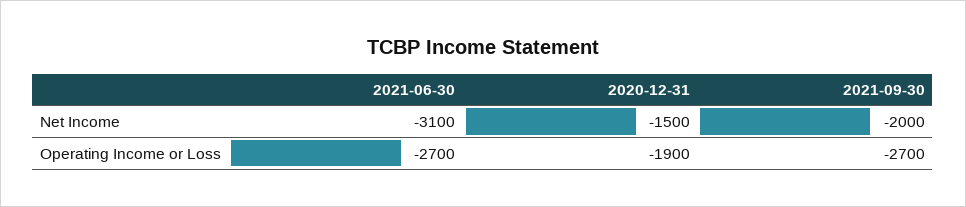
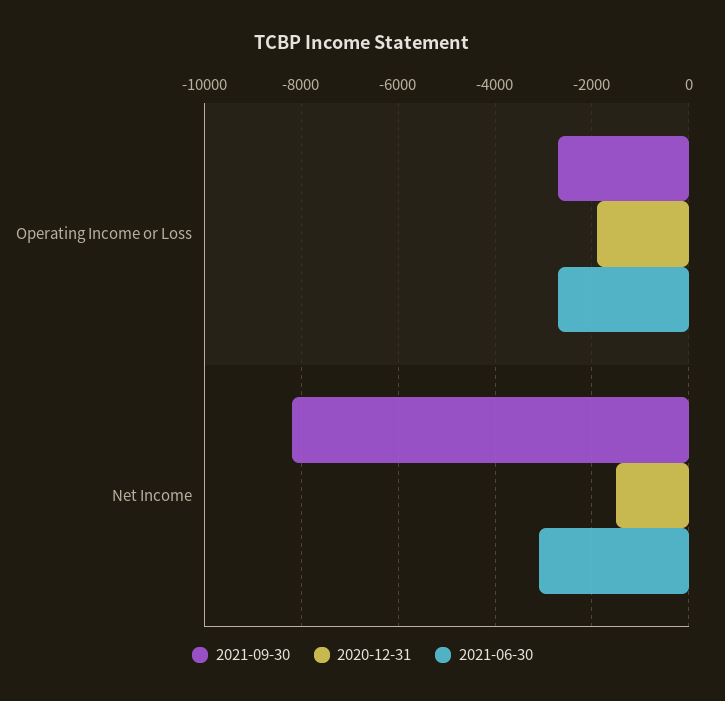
  {
    "2021-06-30": {
      "Net Income": -3100,
      "Operating Income or Loss": -2700
    },
    "2020-12-31": {
      "Net Income": -1500,
      "Operating Income or Loss": -1900
    },
    "2021-09-30": {
-     "Net Income": -2000,
+     "Net Income": -8200,
      "Operating Income or Loss": -2700
    }
  }

